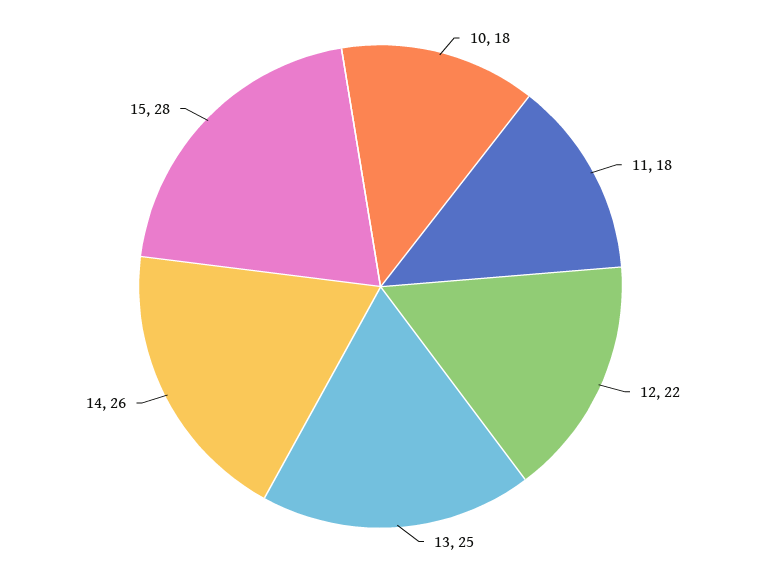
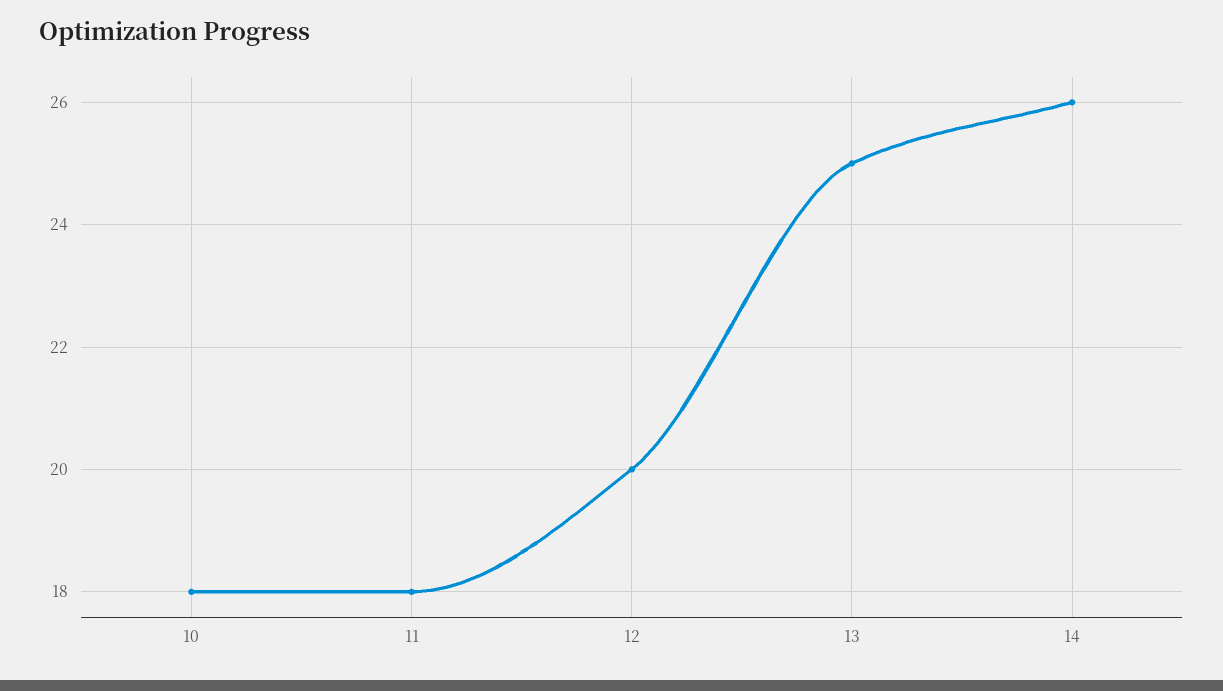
  {
    "10": 18,
    "11": 18,
-   "12": 22,
+   "12": 20,
    "13": 25,
-   "14": 26,
+   "14": 26
-   "15": 28
  }

